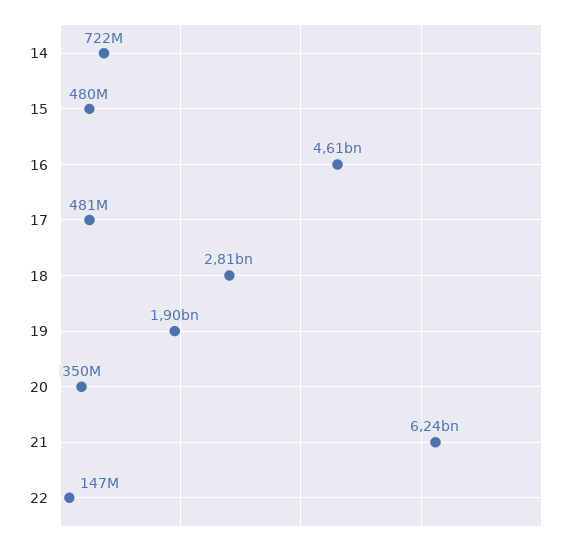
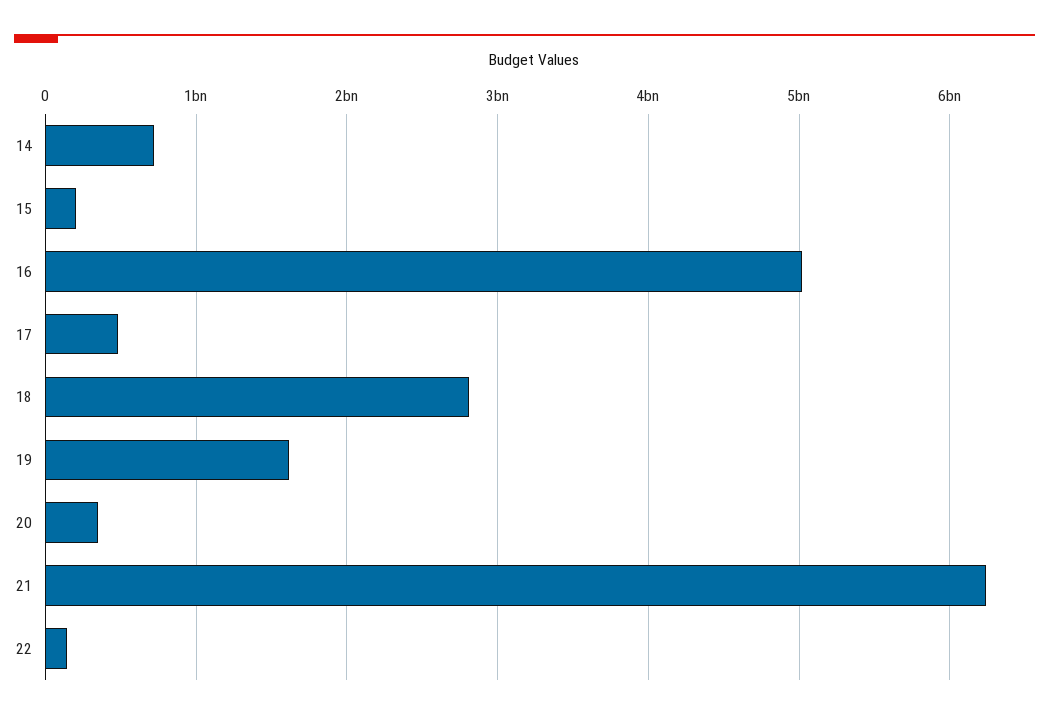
  {
    "14": 722000000,
-   "15": 480000000,
+   "15": 200000000,
-   "16": 4610000000,
+   "16": 5000000000,
    "17": 481000000,
    "18": 2810000000,
-   "19": 1900000000,
+   "19": 1600000000,
    "20": 350000000,
    "21": 6240000000,
    "22": 147000000
  }

